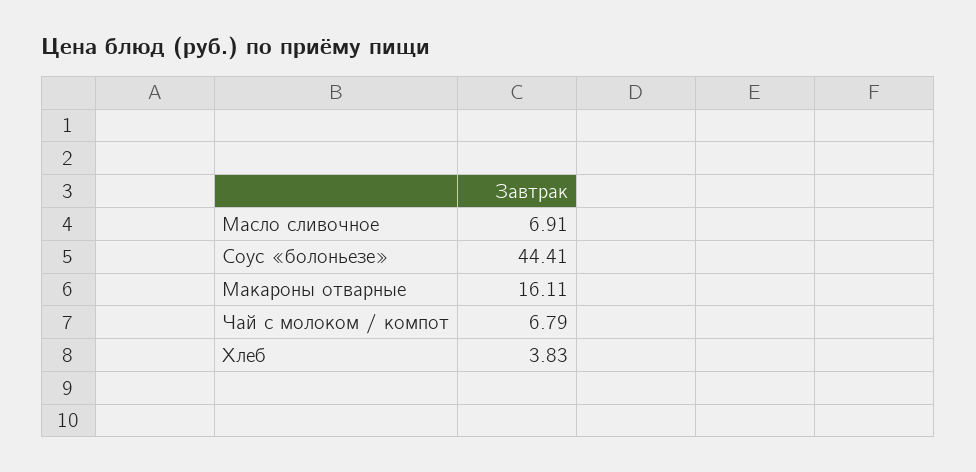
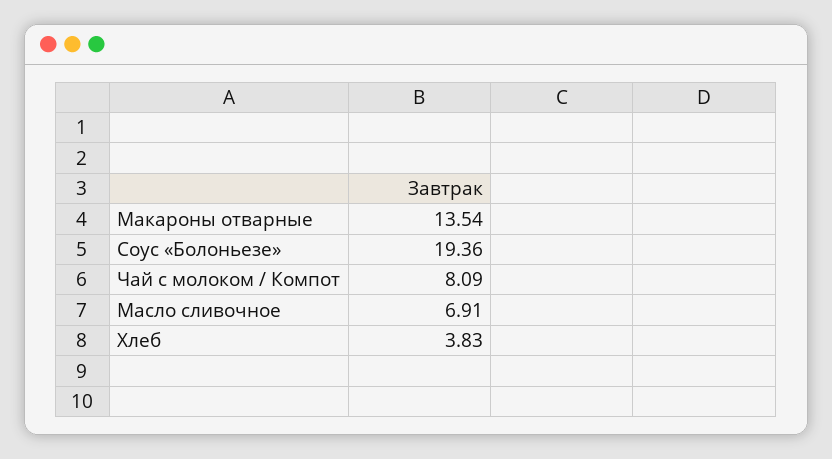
  {
    "Масло сливочное": 6.91,
-   "Соус «болоньезе»": 44.41,
+   "Соус «болоньезе»": 19.36,
-   "Макароны отварные": 16.11,
+   "Макароны отварные": 13.54,
-   "Чай с молоком / компот": 6.79,
+   "Чай с молоком / компот": 8.09,
    "Хлеб": 3.83
  }

